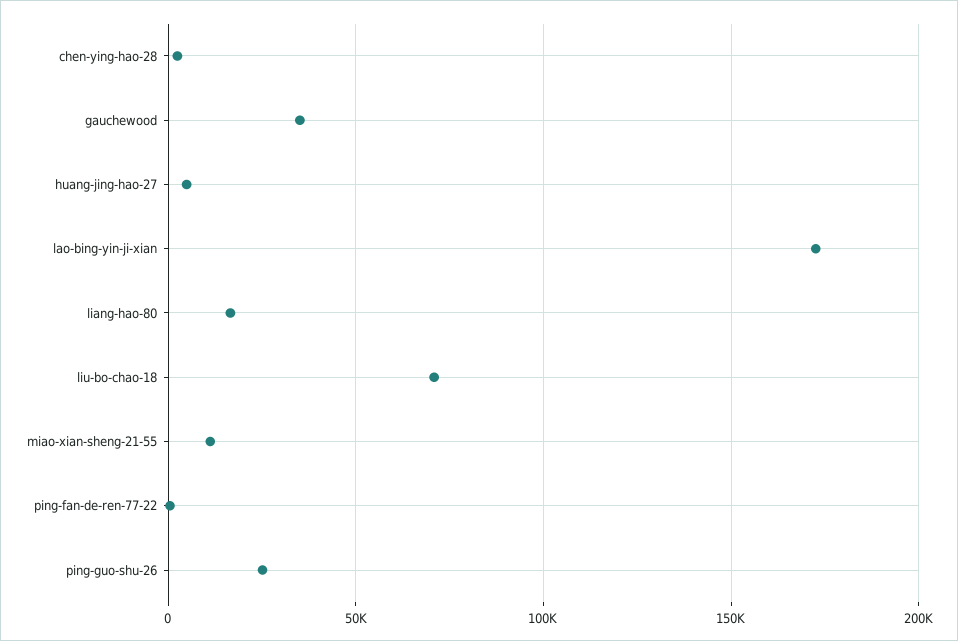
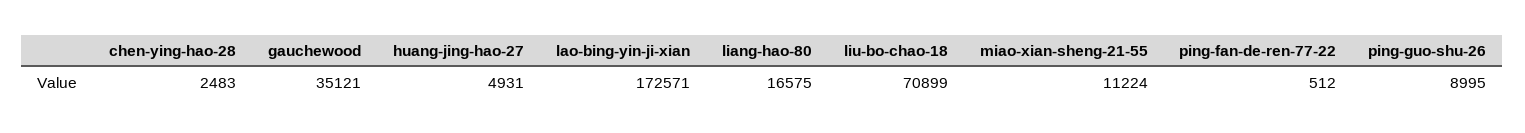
  {
    "chen-ying-hao-28": 2483,
    "gauchewood": 35121,
    "huang-jing-hao-27": 4931,
    "lao-bing-yin-ji-xian": 172571,
    "liang-hao-80": 16575,
    "liu-bo-chao-18": 70899,
    "miao-xian-sheng-21-55": 11224,
    "ping-fan-de-ren-77-22": 512,
-   "ping-guo-shu-26": 25000
+   "ping-guo-shu-26": 8995
  }

